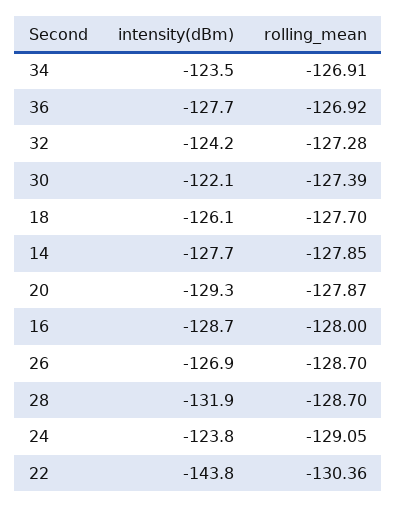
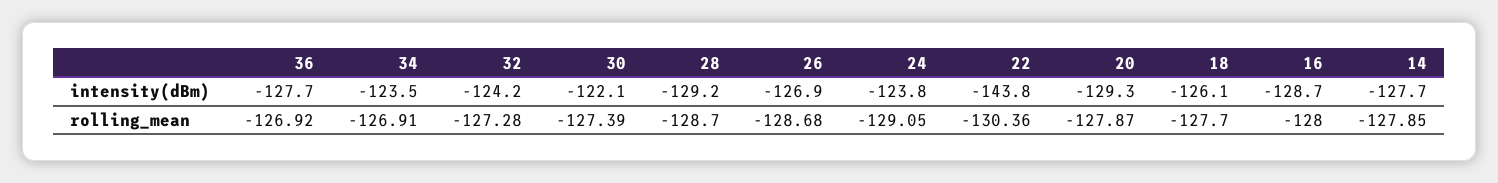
  {
    "intensity(dBm)": {
      "34": -123.5,
      "36": -127.7,
      "32": -124.2,
      "30": -122.1,
      "18": -126.1,
      "14": -127.7,
      "20": -129.3,
      "16": -128.7,
      "26": -126.9,
-     "28": -131.9,
+     "28": -129.2,
      "24": -123.8,
      "22": -143.8
    },
    "rolling_mean": {
      "34": -126.91,
      "36": -126.92,
      "32": -127.28,
      "30": -127.39,
      "18": -127.7,
      "14": -127.85,
      "20": -127.87,
      "16": -128,
-     "26": -128.7,
+     "26": -128.68,
      "28": -128.7,
      "24": -129.05,
      "22": -130.36
    }
  }

